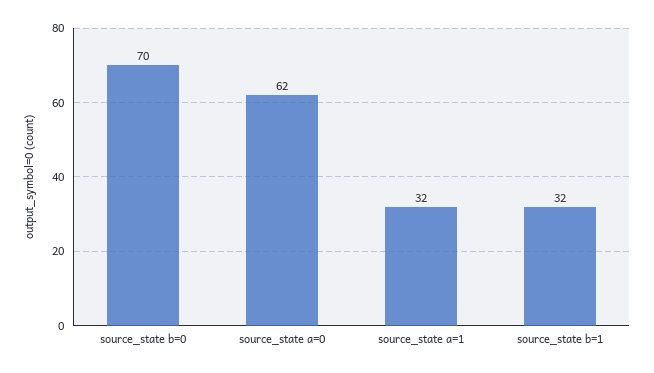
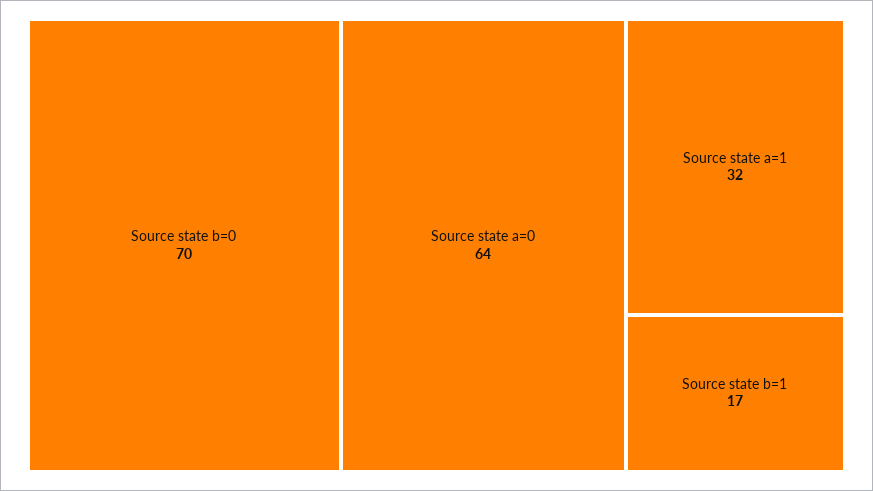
  {
    "source_state b=0": 70,
-   "source_state a=0": 62,
+   "source_state a=0": 64,
    "source_state a=1": 32,
-   "source_state b=1": 32
+   "source_state b=1": 17
  }

